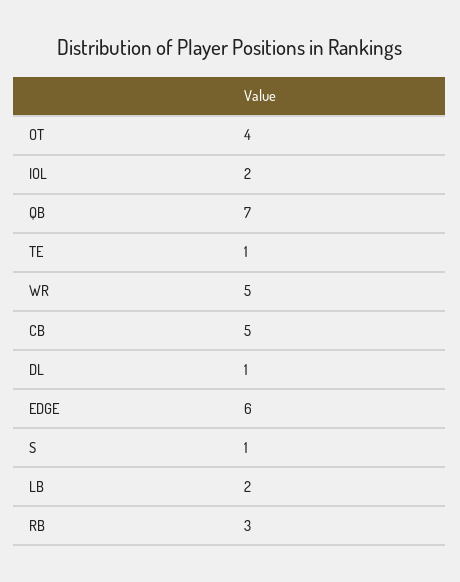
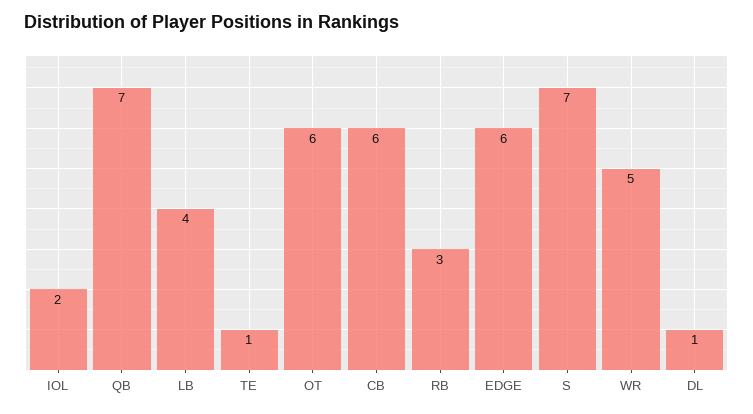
  {
-   "OT": 4,
+   "OT": 6,
    "IOL": 2,
    "QB": 7,
    "TE": 1,
    "WR": 5,
-   "CB": 5,
+   "CB": 6,
    "DL": 1,
    "EDGE": 6,
-   "S": 1,
+   "S": 7,
-   "LB": 2,
+   "LB": 4,
    "RB": 3
  }

